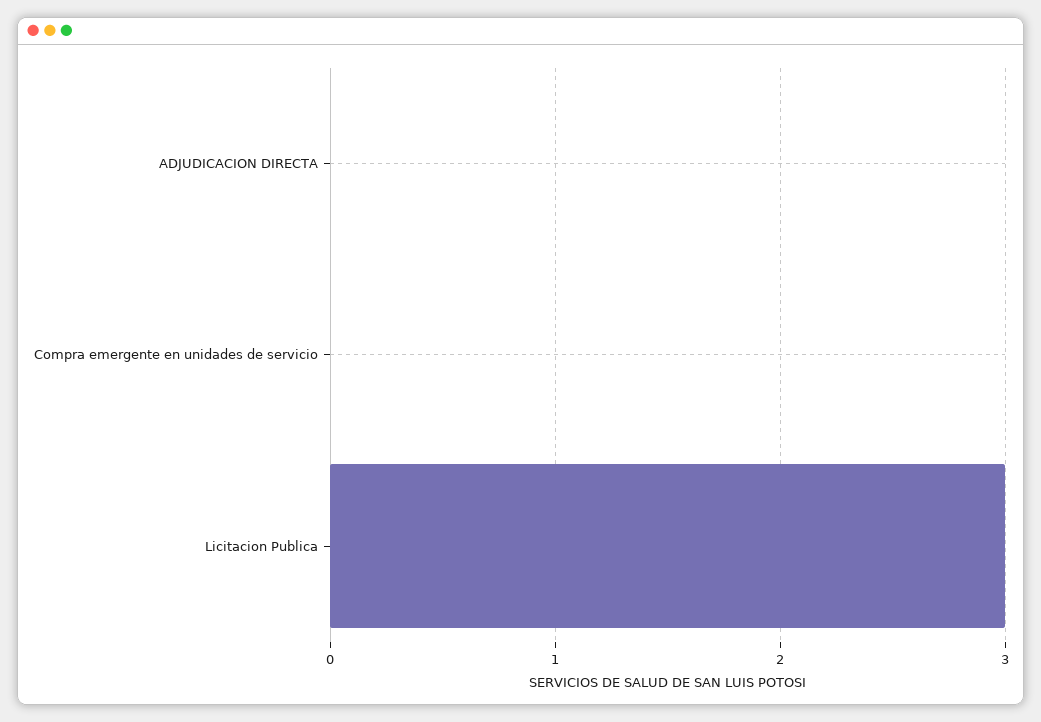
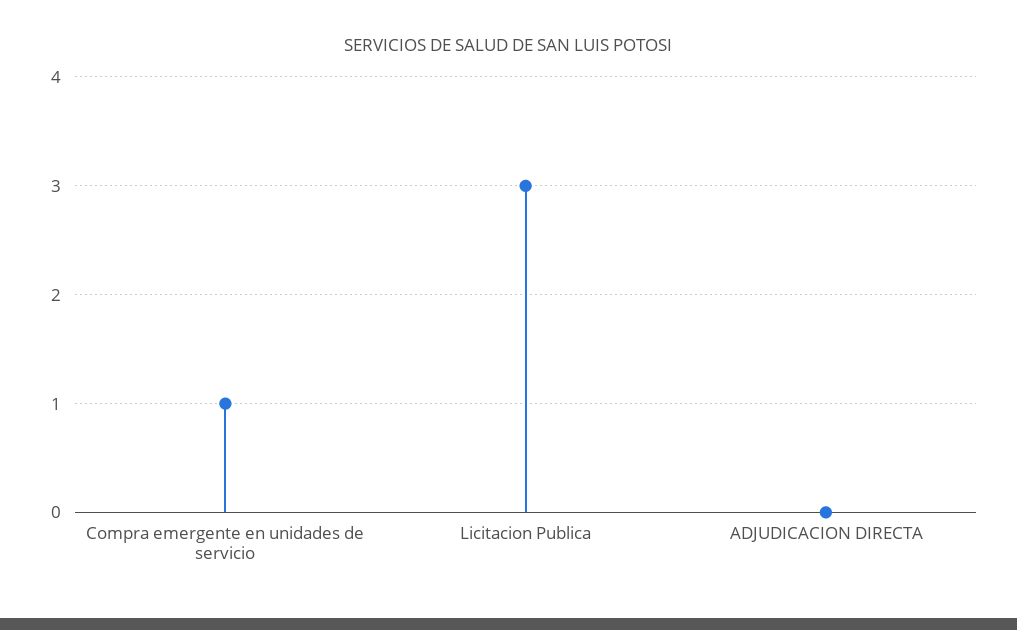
  {
    "ADJUDICACION DIRECTA": 0,
-   "Compra emergente en unidades de servicio": 0,
+   "Compra emergente en unidades de servicio": 1,
    "Licitacion Publica": 3
  }

